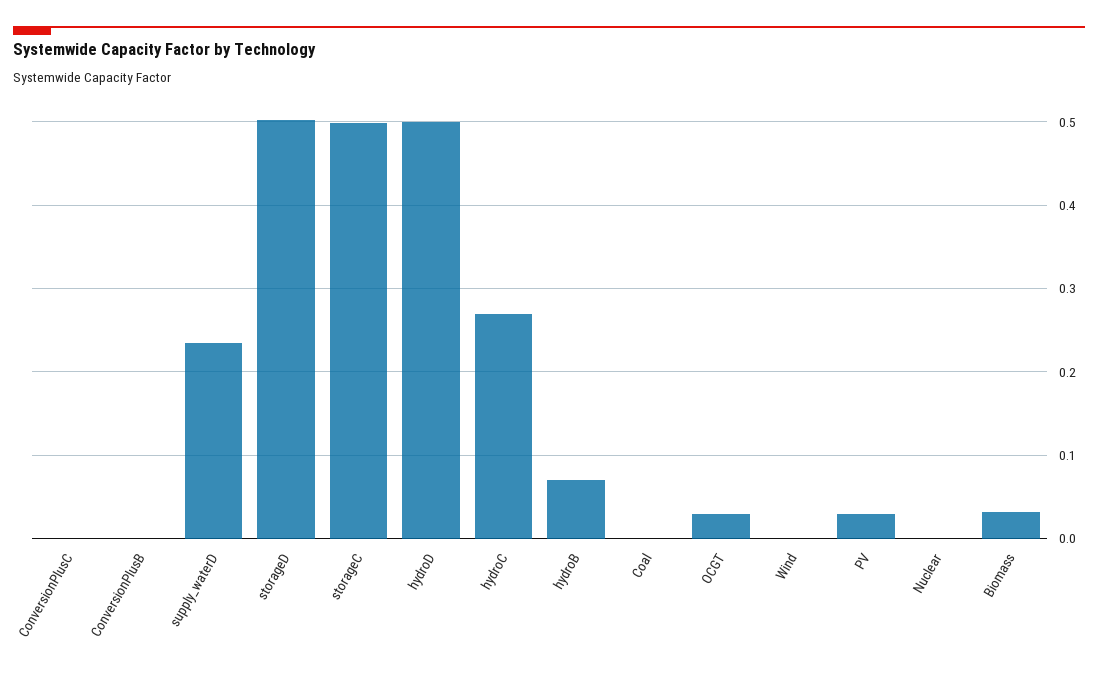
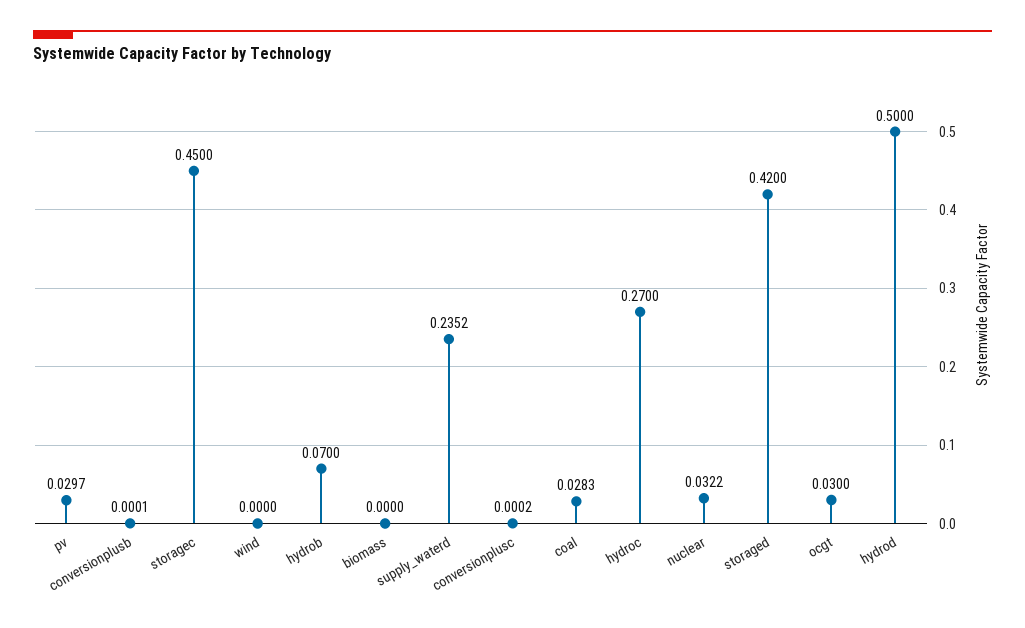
  {
    "ConversionPlusC": 0.0002,
    "ConversionPlusB": 0.0001,
    "supply_waterD": 0.2352,
-   "storageD": 0.5,
+   "storageD": 0.42,
-   "storageC": 0.5,
+   "storageC": 0.45,
    "hydroD": 0.5,
    "hydroC": 0.27,
    "hydroB": 0.07,
-   "Coal": 0,
+   "Coal": 0.0283,
    "OCGT": 0.03,
    "Wind": 0,
    "PV": 0.0297,
-   "Nuclear": 0,
+   "Nuclear": 0.0322,
-   "Biomass": 0.03
+   "Biomass": 0
  }

